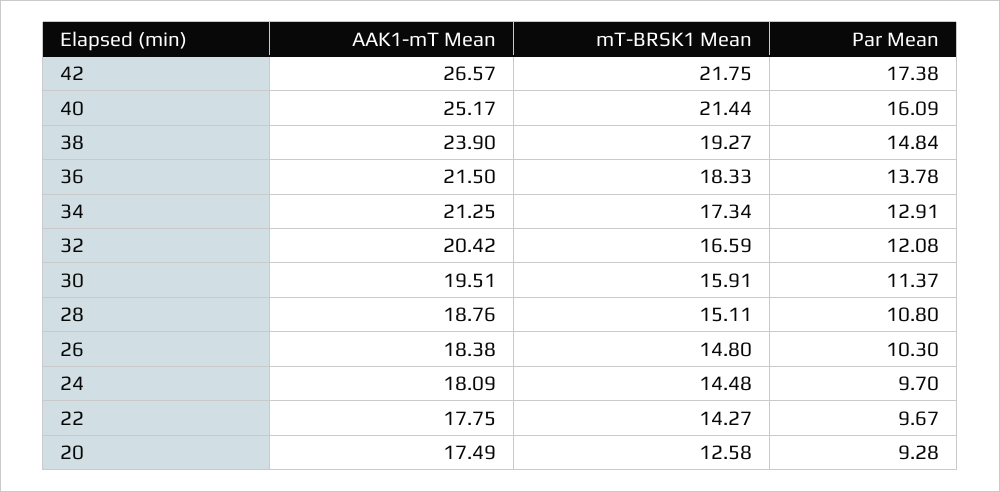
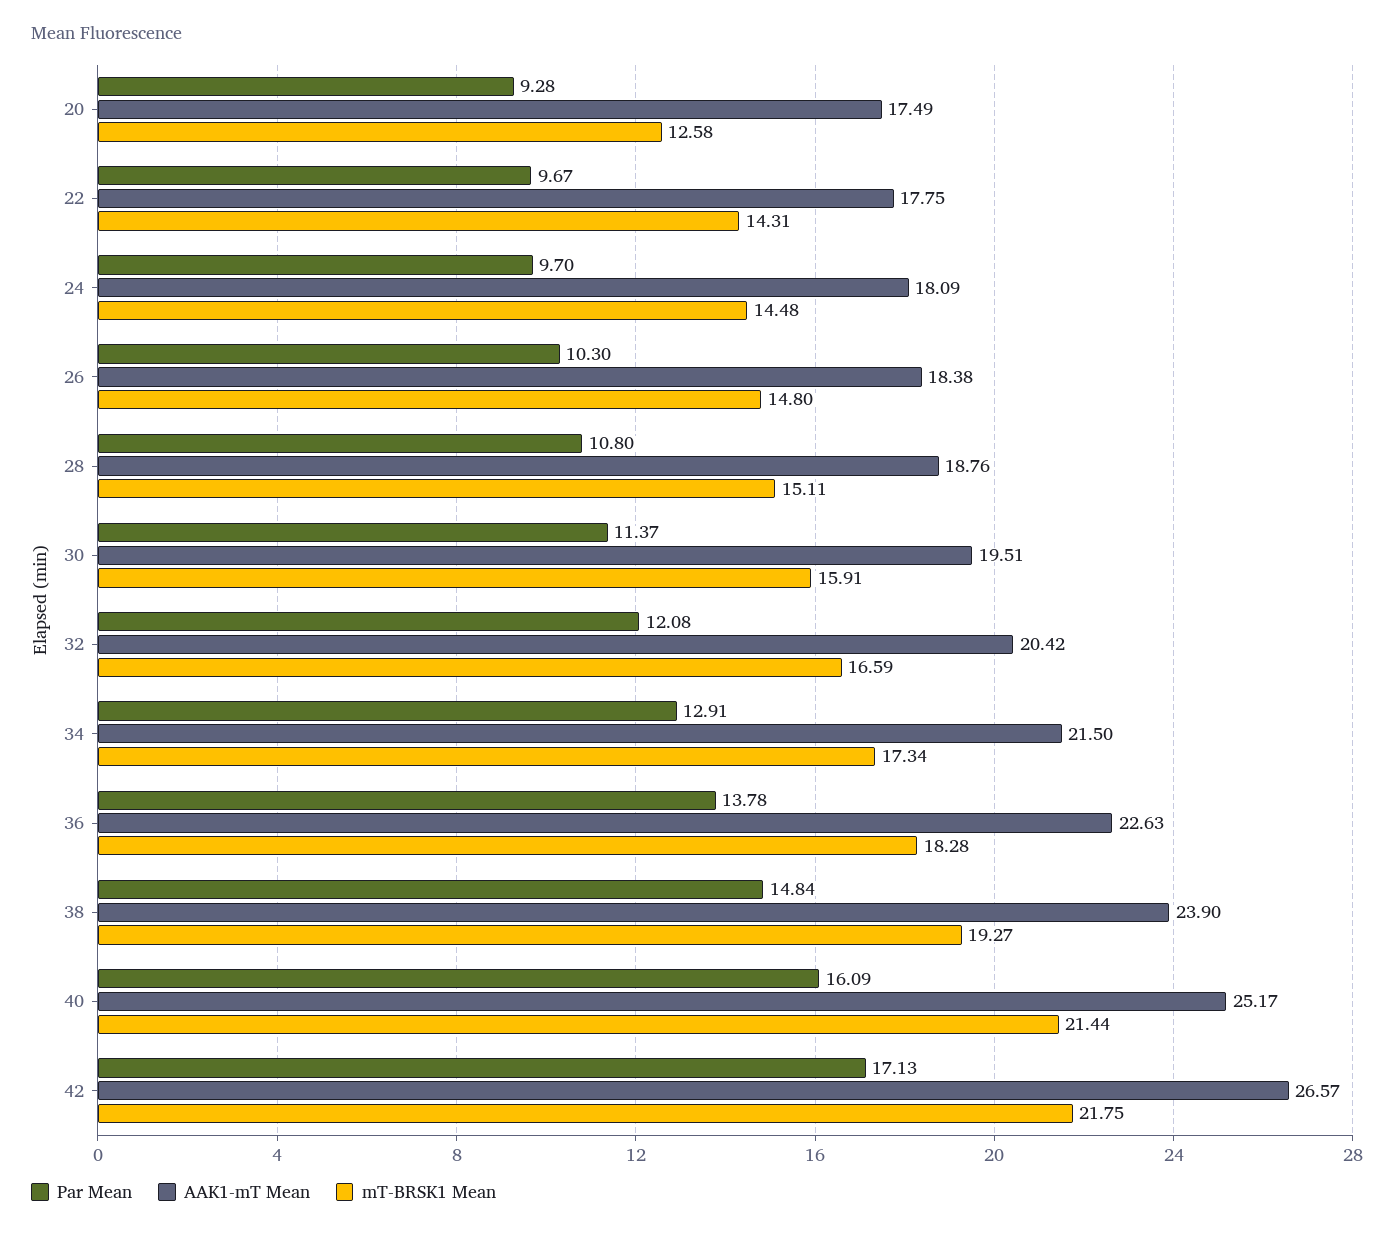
  {
    "AAK1-mT Mean": {
      "42": 26.57,
      "40": 25.17,
      "38": 23.9,
-     "36": 21.5,
+     "36": 22.63,
-     "34": 21.25,
+     "34": 21.5,
      "32": 20.42,
      "30": 19.51,
      "28": 18.76,
      "26": 18.38,
      "24": 18.09,
      "22": 17.75,
      "20": 17.49
    },
    "mT-BRSK1 Mean": {
      "42": 21.75,
      "40": 21.44,
      "38": 19.27,
-     "36": 18.33,
+     "36": 18.28,
      "34": 17.34,
      "32": 16.59,
      "30": 15.91,
      "28": 15.11,
      "26": 14.8,
      "24": 14.48,
-     "22": 14.27,
+     "22": 14.31,
      "20": 12.58
    },
    "Par Mean": {
-     "42": 17.38,
+     "42": 17.13,
      "40": 16.09,
      "38": 14.84,
      "36": 13.78,
      "34": 12.91,
      "32": 12.08,
      "30": 11.37,
      "28": 10.8,
      "26": 10.3,
      "24": 9.7,
      "22": 9.67,
      "20": 9.28
    }
  }

